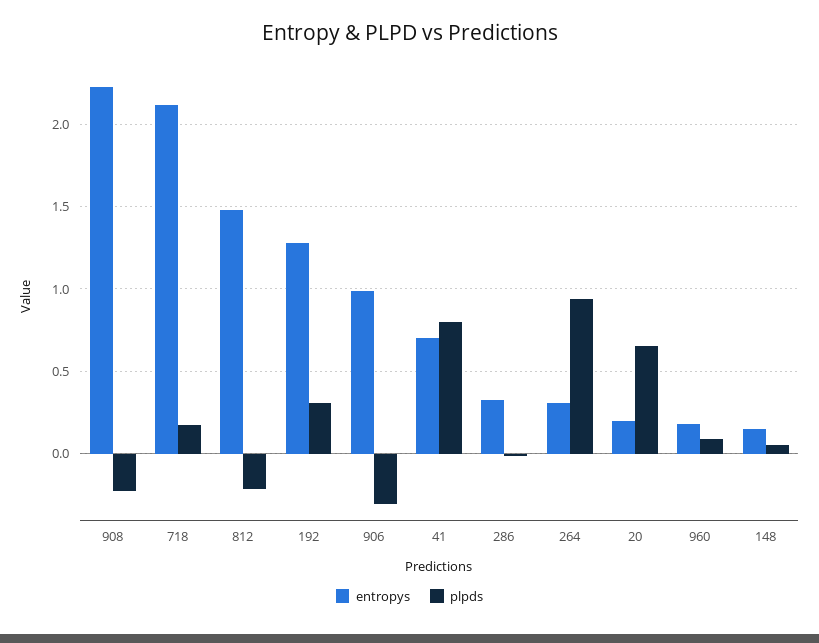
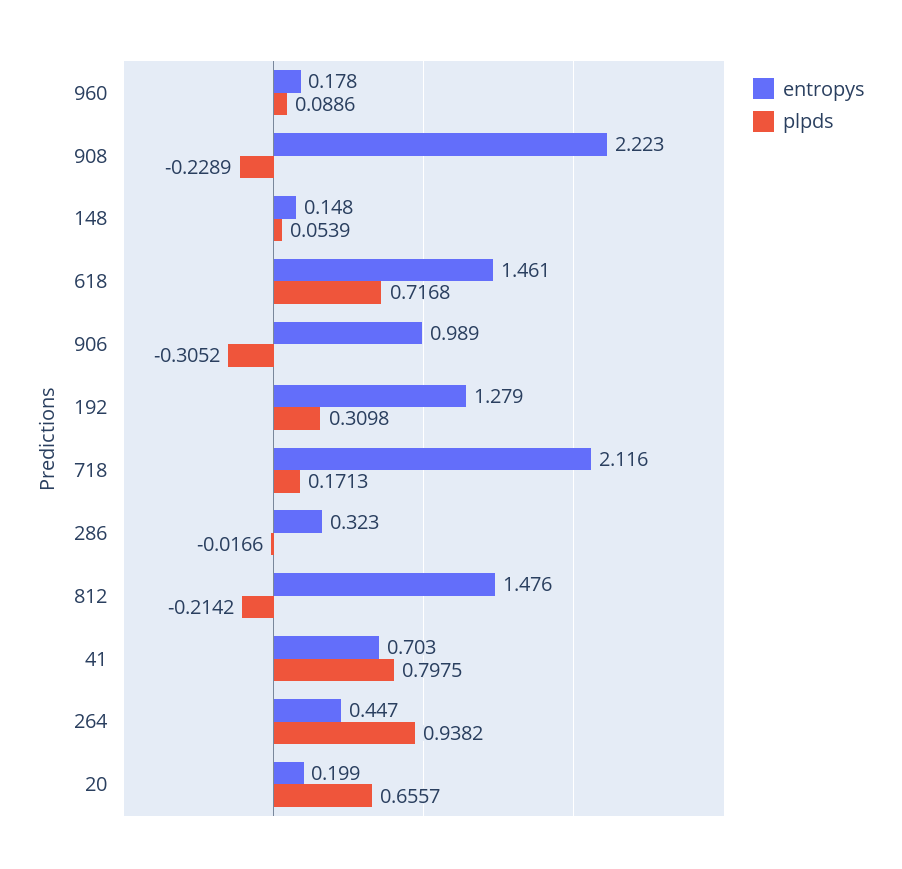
  {
    "entropys": {
      "908": 2.223,
      "718": 2.116,
      "812": 1.476,
      "192": 1.279,
      "906": 0.989,
      "41": 0.703,
      "286": 0.323,
-     "264": 0.3,
+     "264": 0.447,
      "20": 0.199,
      "960": 0.178,
-     "148": 0.148
+     "148": 0.148,
+     "618": 1.461
    },
    "plpds": {
      "908": -0.2289,
      "718": 0.1713,
      "812": -0.2142,
      "192": 0.3098,
      "906": -0.3052,
      "41": 0.7975,
      "286": -0.0166,
      "264": 0.9382,
      "20": 0.6557,
      "960": 0.0886,
-     "148": 0.0539
+     "148": 0.0539,
+     "618": 0.7168
    }
  }

